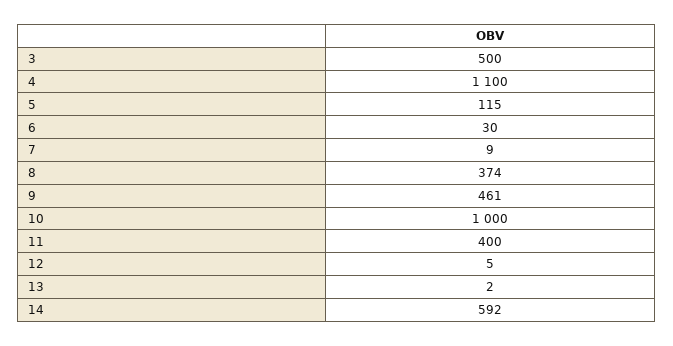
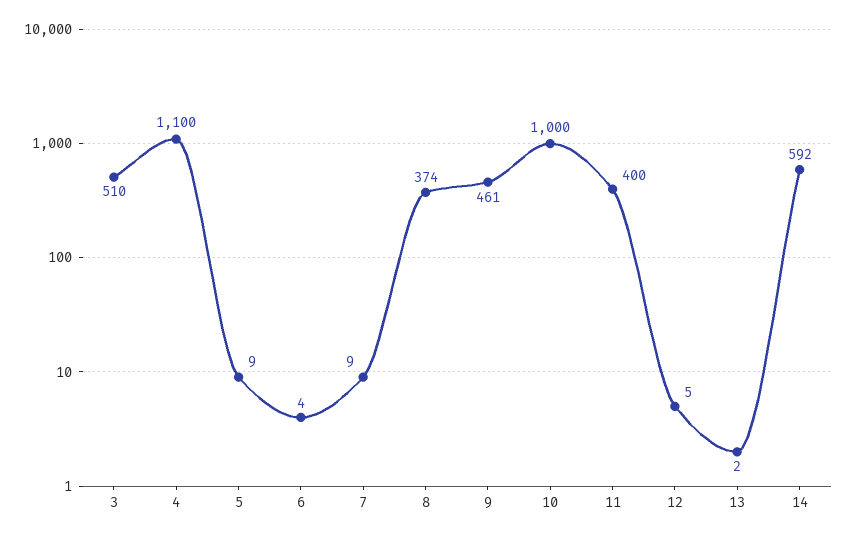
  {
-   "3": 500,
+   "3": 510,
    "4": 1100,
-   "5": 115,
+   "5": 9,
-   "6": 30,
+   "6": 4,
    "7": 9,
    "8": 374,
    "9": 461,
    "10": 1000,
    "11": 400,
    "12": 5,
    "13": 2,
    "14": 592
  }

